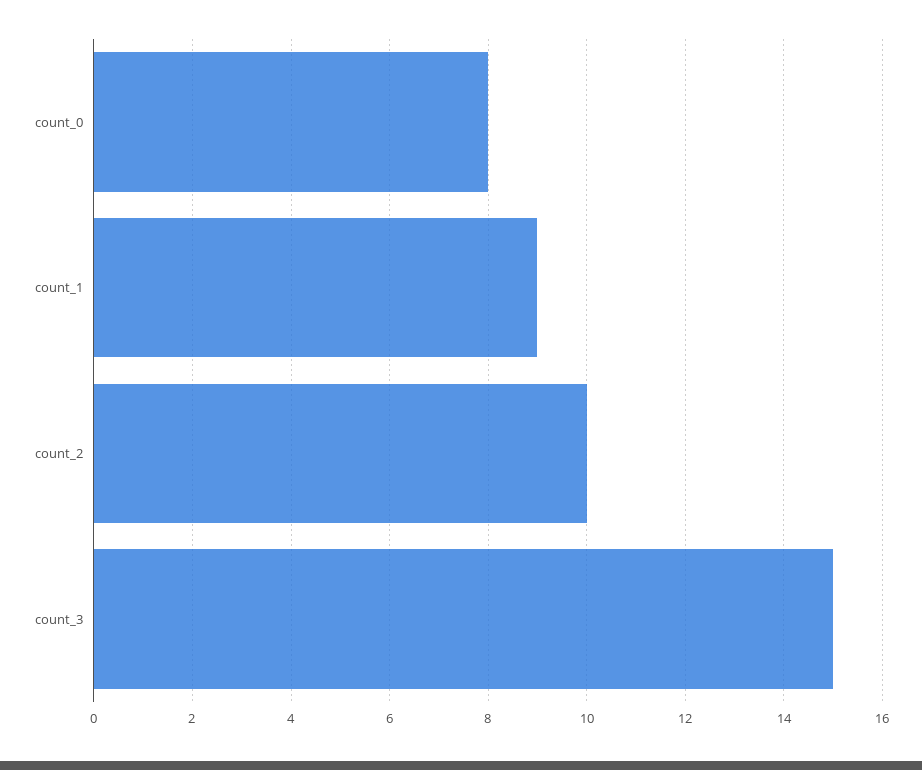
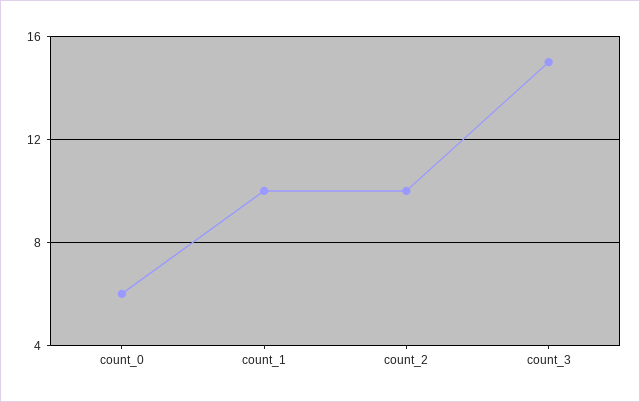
  {
-   "count_0": 8,
+   "count_0": 6,
-   "count_1": 9,
+   "count_1": 10,
    "count_2": 10,
    "count_3": 15
  }

